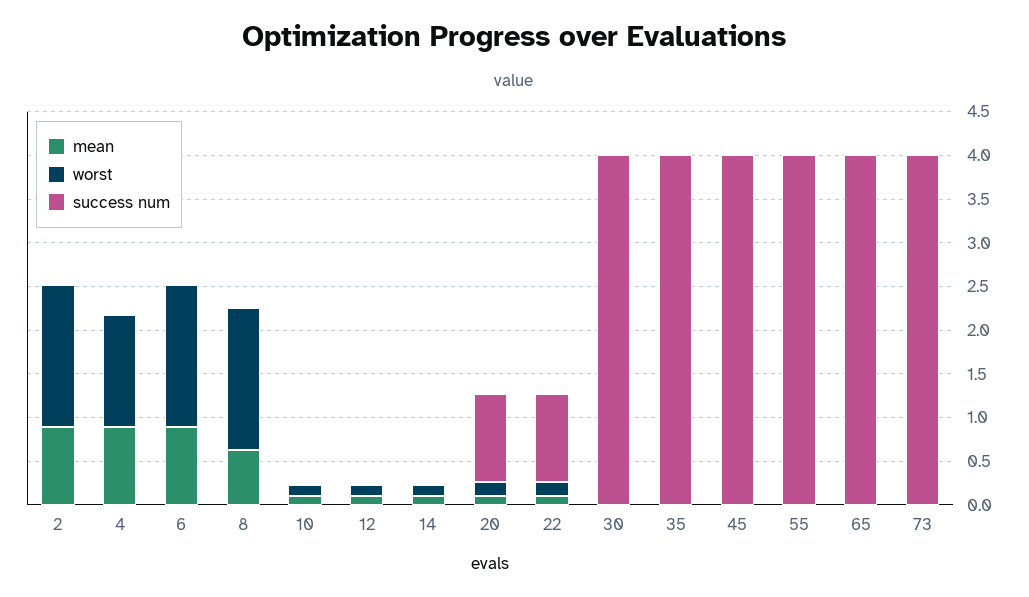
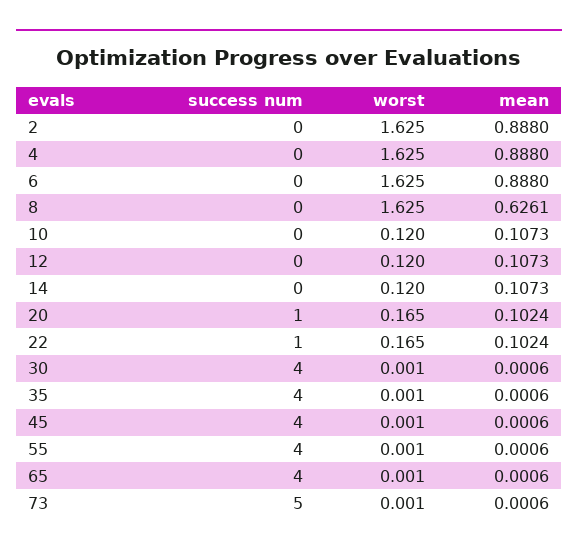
  {
    "mean": {
      "2": 0.888,
      "4": 0.888,
      "6": 0.888,
      "8": 0.6261,
      "10": 0.1073,
      "12": 0.1073,
      "14": 0.1073,
      "20": 0.1024,
      "22": 0.1024,
      "30": 0.0006,
      "35": 0.0006,
      "45": 0.0006,
      "55": 0.0006,
      "65": 0.0006,
      "73": 0.0006
    },
    "worst": {
      "2": 1.625,
-     "4": 1.3,
+     "4": 1.625,
      "6": 1.625,
      "8": 1.625,
      "10": 0.12,
      "12": 0.12,
      "14": 0.12,
      "20": 0.165,
      "22": 0.165,
      "30": 0.001,
      "35": 0.001,
      "45": 0.001,
      "55": 0.001,
      "65": 0.001,
      "73": 0.001
    },
    "success num": {
      "2": 0,
      "4": 0,
      "6": 0,
      "8": 0,
      "10": 0,
      "12": 0,
      "14": 0,
      "20": 1,
      "22": 1,
      "30": 4,
      "35": 4,
      "45": 4,
      "55": 4,
      "65": 4,
-     "73": 4
+     "73": 5
    }
  }

